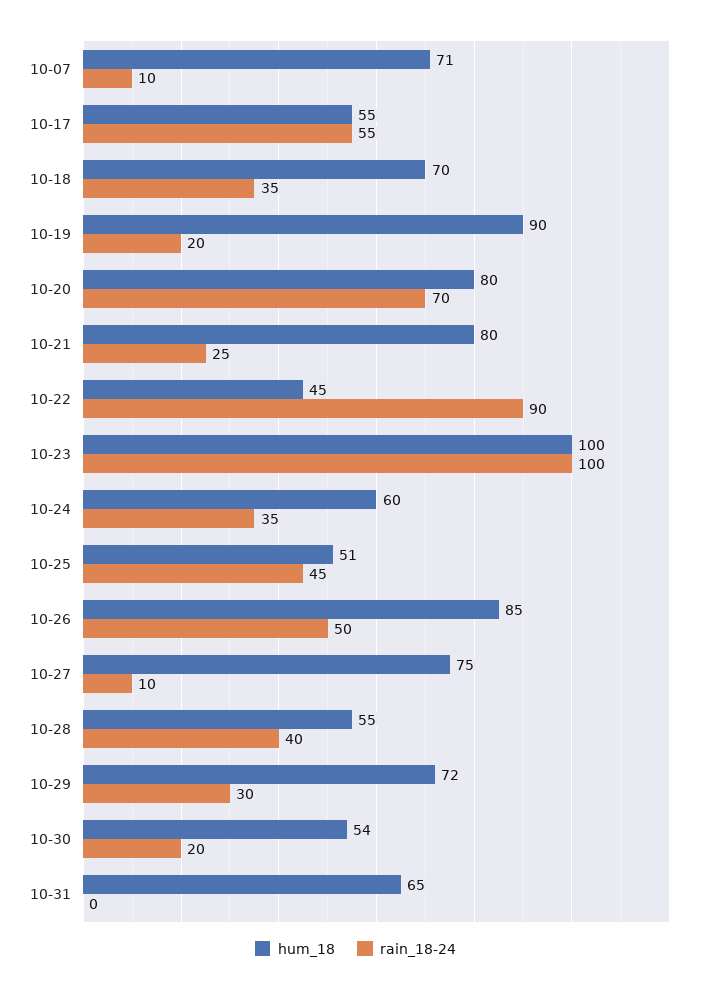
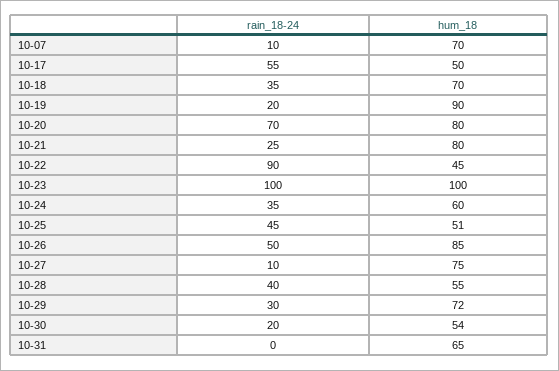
  {
    "hum_18": {
-     "10-07": 71,
+     "10-07": 70,
-     "10-17": 55,
+     "10-17": 50,
      "10-18": 70,
      "10-19": 90,
      "10-20": 80,
      "10-21": 80,
      "10-22": 45,
      "10-23": 100,
      "10-24": 60,
      "10-25": 51,
      "10-26": 85,
      "10-27": 75,
      "10-28": 55,
      "10-29": 72,
      "10-30": 54,
      "10-31": 65
    },
    "rain_18-24": {
      "10-07": 10,
      "10-17": 55,
      "10-18": 35,
      "10-19": 20,
      "10-20": 70,
      "10-21": 25,
      "10-22": 90,
      "10-23": 100,
      "10-24": 35,
      "10-25": 45,
      "10-26": 50,
      "10-27": 10,
      "10-28": 40,
      "10-29": 30,
      "10-30": 20,
      "10-31": 0
    }
  }

